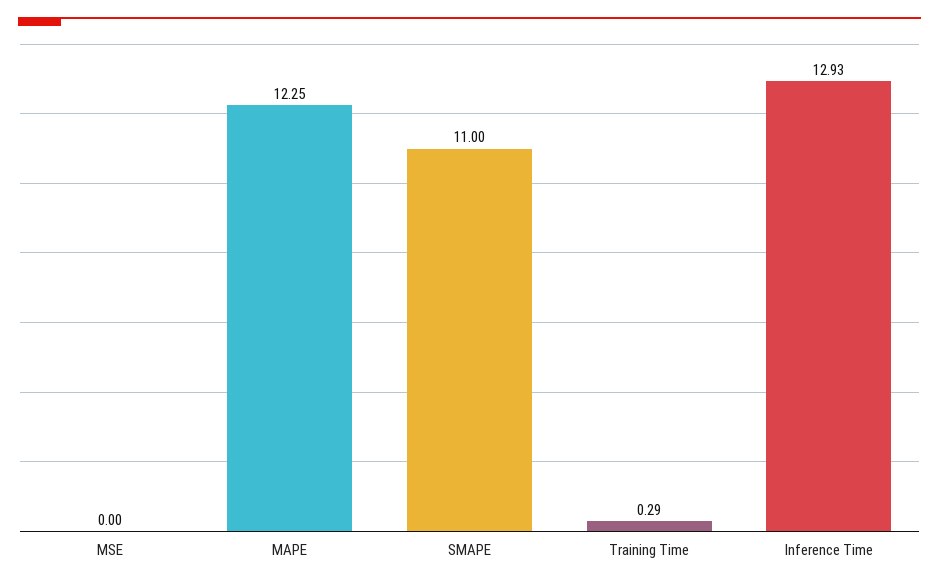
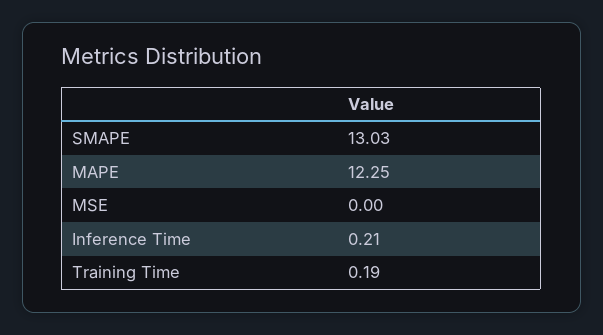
  {
    "MSE": 0,
    "MAPE": 12.25,
-   "SMAPE": 11,
+   "SMAPE": 13.03,
-   "Training Time": 0.29,
+   "Training Time": 0.19,
-   "Inference Time": 12.93
+   "Inference Time": 0.21
  }

